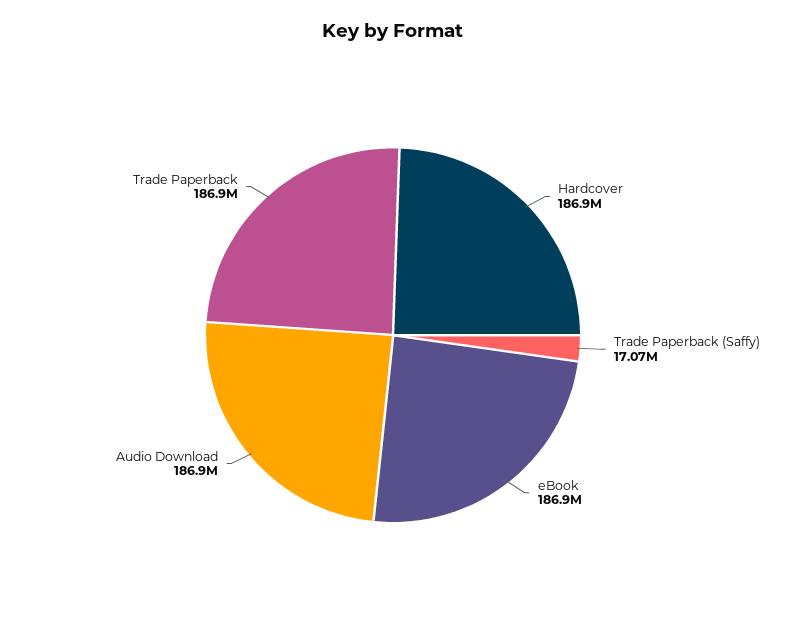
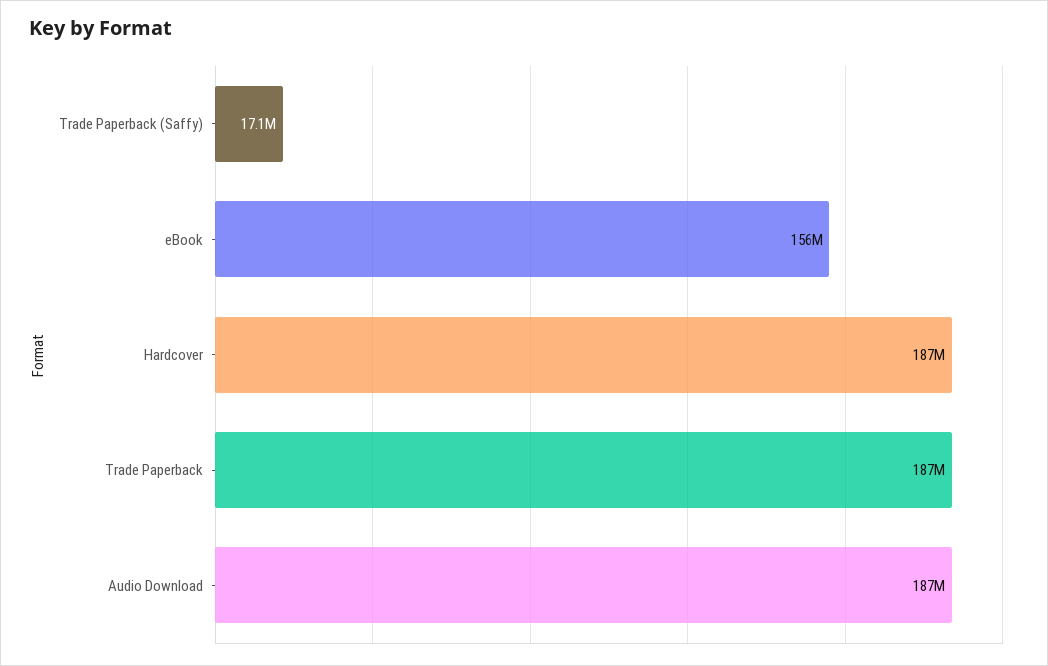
  {
    "Hardcover": 186900000,
    "Trade Paperback (Saffy)": 17070000,
-   "eBook": 186900000,
+   "eBook": 156000000,
    "Audio Download": 186900000,
    "Trade Paperback": 186900000
  }

